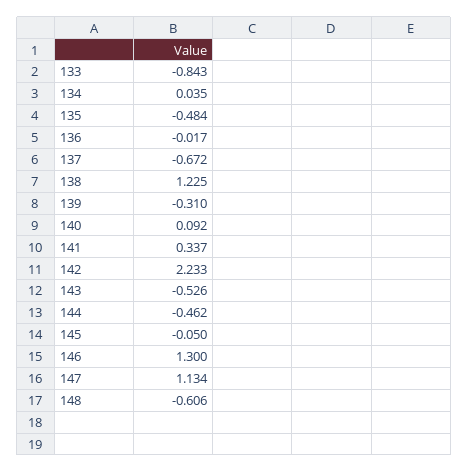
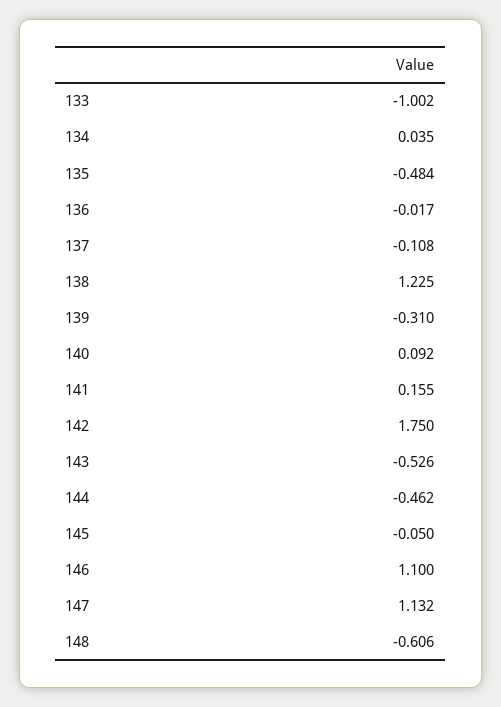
  {
-   "133": -0.843,
+   "133": -1.002,
    "134": 0.035,
    "135": -0.484,
    "136": -0.017,
-   "137": -0.672,
+   "137": -0.108,
    "138": 1.225,
    "139": -0.31,
    "140": 0.092,
-   "141": 0.337,
+   "141": 0.155,
-   "142": 2.233,
+   "142": 1.75,
    "143": -0.526,
    "144": -0.462,
    "145": -0.05,
-   "146": 1.3,
+   "146": 1.1,
-   "147": 1.134,
+   "147": 1.132,
    "148": -0.606
  }

